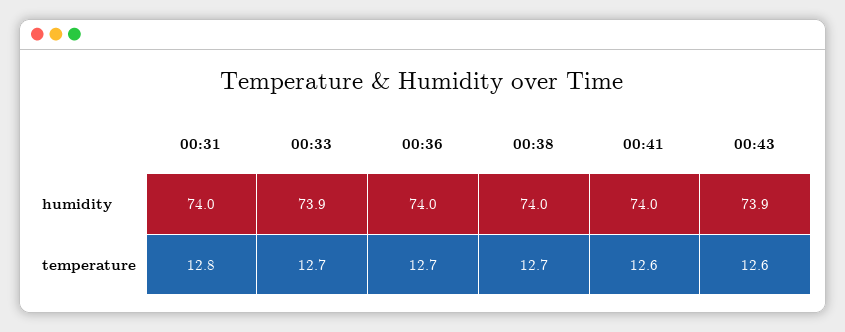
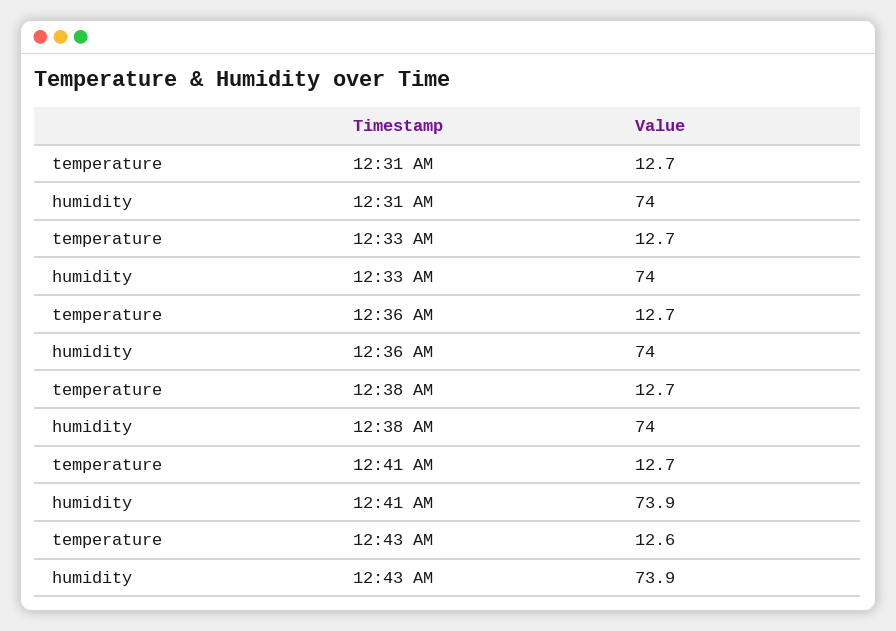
  {
    "00:31": {
      "humidity": 74,
-     "temperature": 12.8
+     "temperature": 12.7
    },
    "00:33": {
-     "humidity": 73.9,
+     "humidity": 74,
      "temperature": 12.7
    },
    "00:36": {
      "humidity": 74,
      "temperature": 12.7
    },
    "00:38": {
      "humidity": 74,
      "temperature": 12.7
    },
    "00:41": {
-     "humidity": 74,
+     "humidity": 73.9,
-     "temperature": 12.6
+     "temperature": 12.7
    },
    "00:43": {
      "humidity": 73.9,
      "temperature": 12.6
    }
  }

